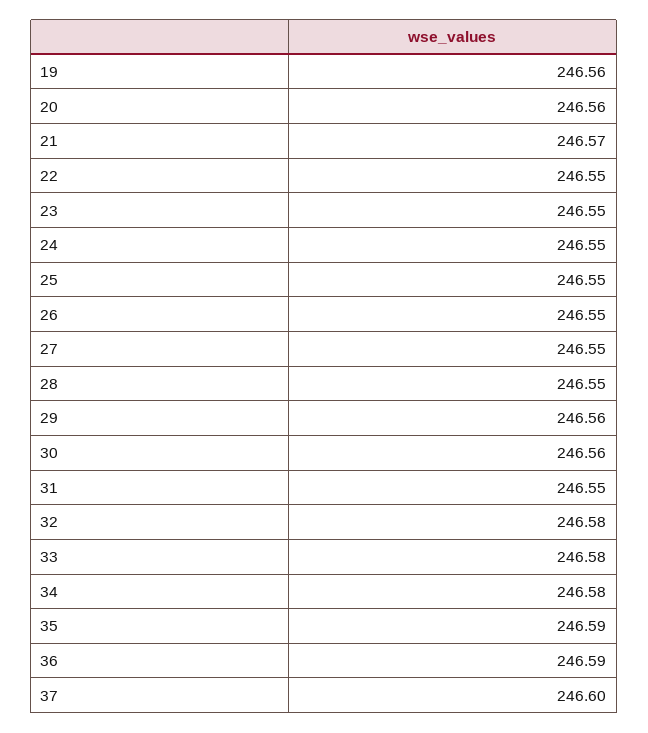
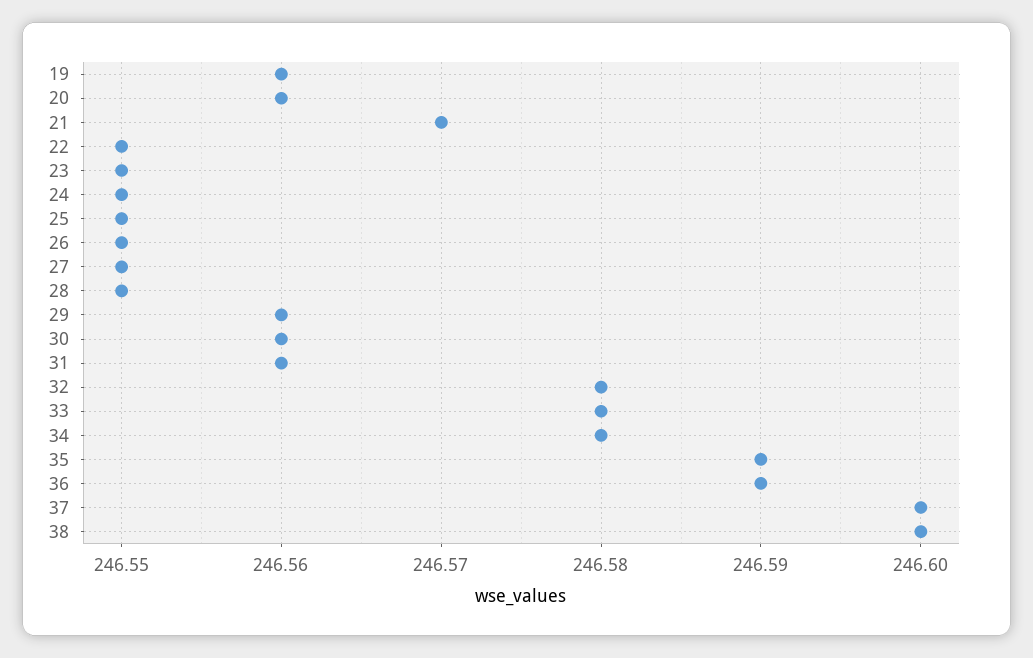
  {
    "19": 246.56,
    "20": 246.56,
    "21": 246.57,
    "22": 246.55,
    "23": 246.55,
    "24": 246.55,
    "25": 246.55,
    "26": 246.55,
    "27": 246.55,
    "28": 246.55,
    "29": 246.56,
    "30": 246.56,
-   "31": 246.55,
+   "31": 246.56,
    "32": 246.58,
    "33": 246.58,
    "34": 246.58,
    "35": 246.59,
    "36": 246.59,
-   "37": 246.6
+   "37": 246.6,
+   "38": 246.6
  }

